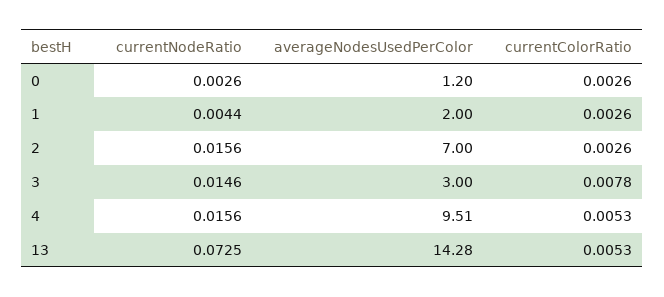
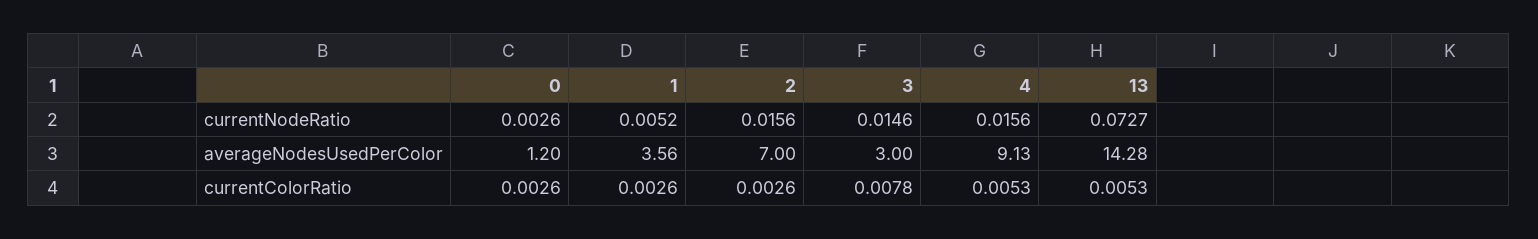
  {
    "currentNodeRatio": {
      "0": 0.0026,
-     "1": 0.0044,
+     "1": 0.0052,
      "2": 0.0156,
      "3": 0.0146,
      "4": 0.0156,
-     "13": 0.0725
+     "13": 0.0727
    },
    "averageNodesUsedPerColor": {
      "0": 1.2,
-     "1": 2,
+     "1": 3.56,
      "2": 7,
      "3": 3,
-     "4": 9.51,
+     "4": 9.13,
      "13": 14.28
    },
    "currentColorRatio": {
      "0": 0.0026,
      "1": 0.0026,
      "2": 0.0026,
      "3": 0.0078,
      "4": 0.0053,
      "13": 0.0053
    }
  }

